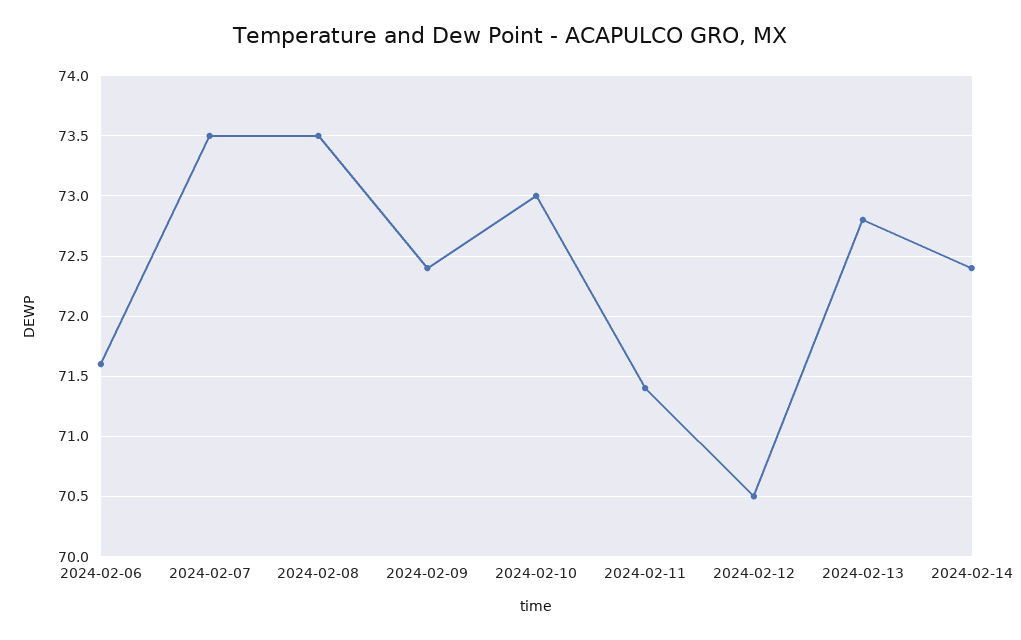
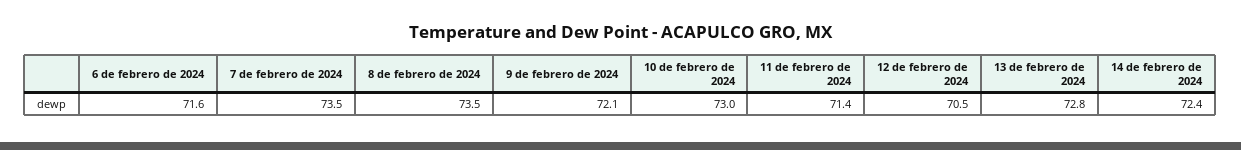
  {
    "2024-02-06": 71.6,
    "2024-02-07": 73.5,
    "2024-02-08": 73.5,
-   "2024-02-09": 72.4,
+   "2024-02-09": 72.1,
    "2024-02-10": 73,
    "2024-02-11": 71.4,
    "2024-02-12": 70.5,
    "2024-02-13": 72.8,
    "2024-02-14": 72.4
  }

